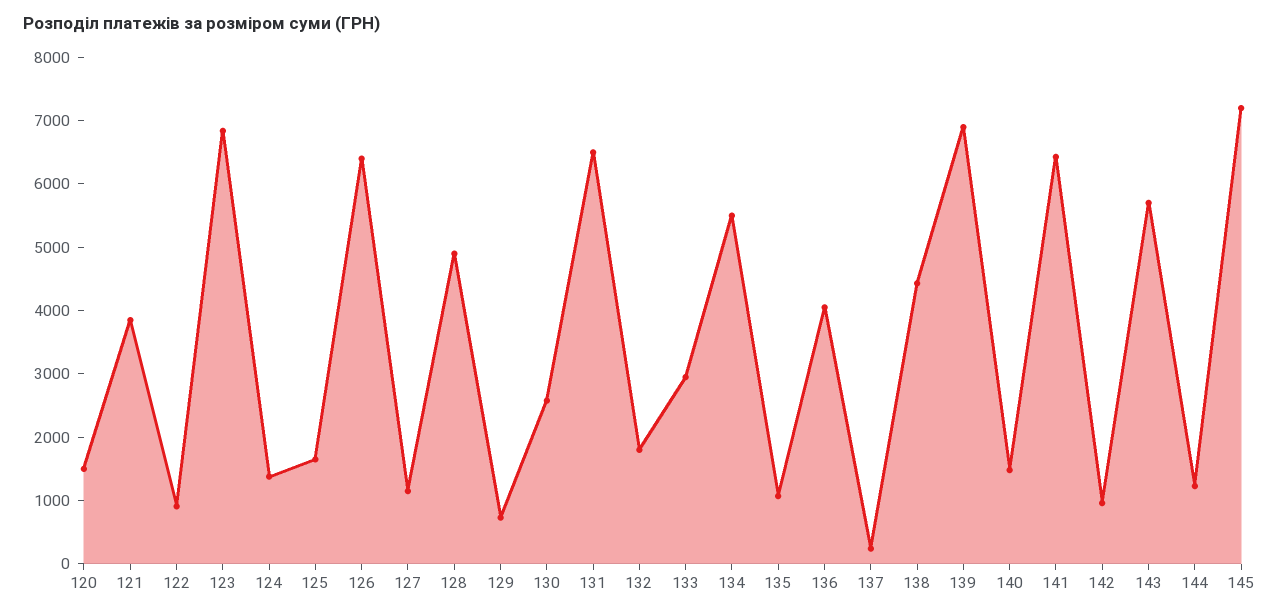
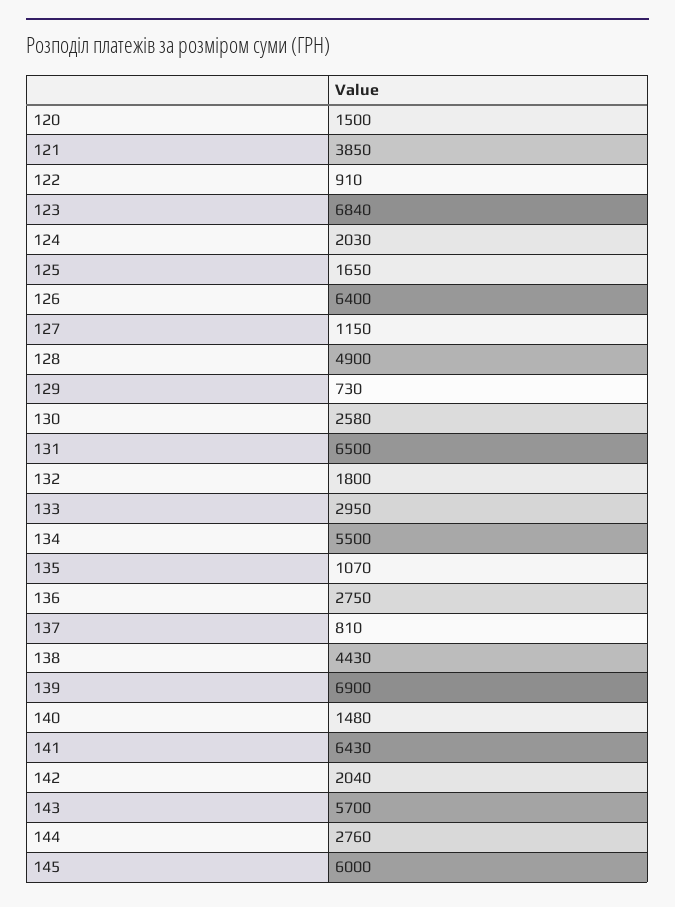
  {
    "120": 1500,
    "121": 3850,
    "122": 910,
    "123": 6840,
-   "124": 1400,
+   "124": 2030,
    "125": 1650,
    "126": 6400,
    "127": 1150,
    "128": 4900,
    "129": 730,
    "130": 2580,
    "131": 6500,
    "132": 1800,
    "133": 2950,
    "134": 5500,
    "135": 1070,
-   "136": 4000,
+   "136": 2750,
-   "137": 200,
+   "137": 810,
    "138": 4430,
    "139": 6900,
    "140": 1480,
    "141": 6430,
-   "142": 1000,
+   "142": 2040,
    "143": 5700,
-   "144": 1200,
+   "144": 2760,
-   "145": 7200
+   "145": 6000
  }

